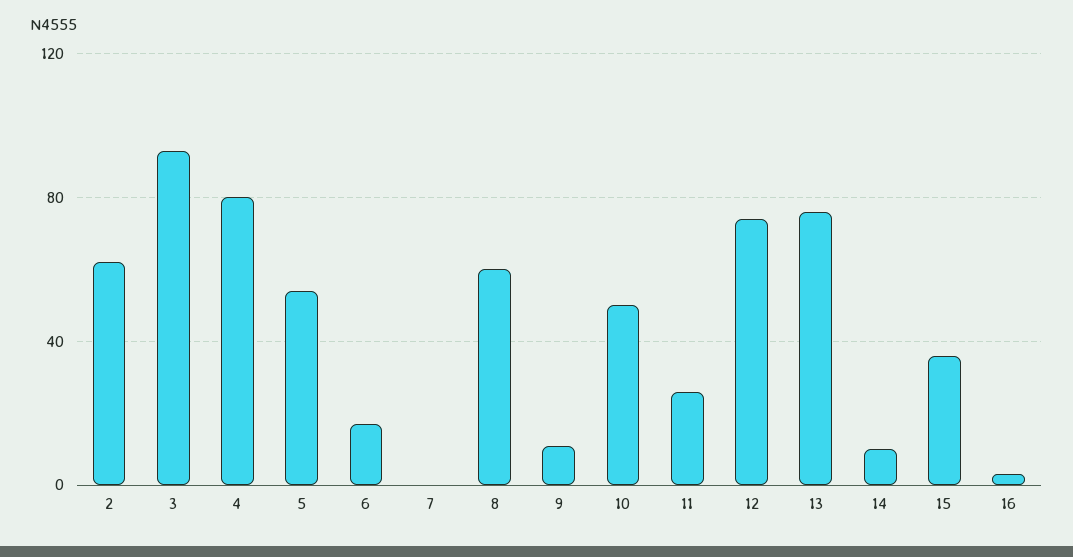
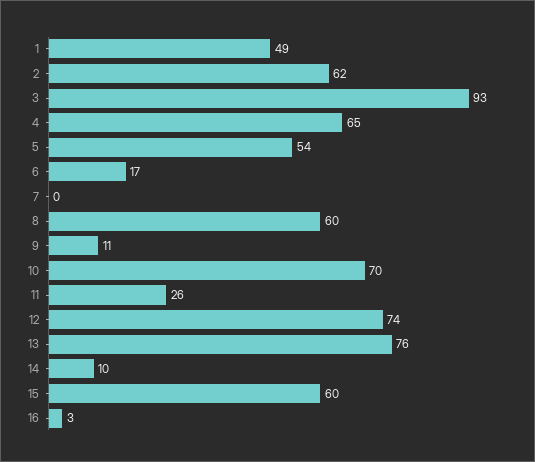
  {
    "2": 62,
    "3": 93,
-   "4": 80,
+   "4": 65,
    "5": 54,
    "6": 17,
    "7": 0,
    "8": 60,
    "9": 11,
-   "10": 50,
+   "10": 70,
    "11": 26,
    "12": 74,
    "13": 76,
    "14": 10,
-   "15": 35,
+   "15": 60,
-   "16": 3
+   "16": 3,
+   "1": 49
  }

